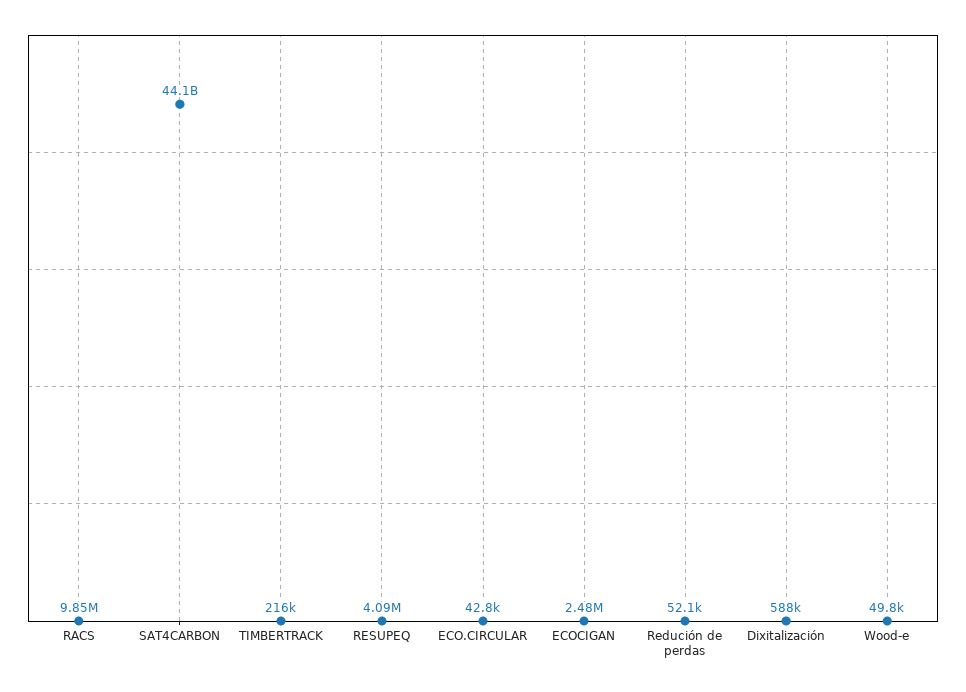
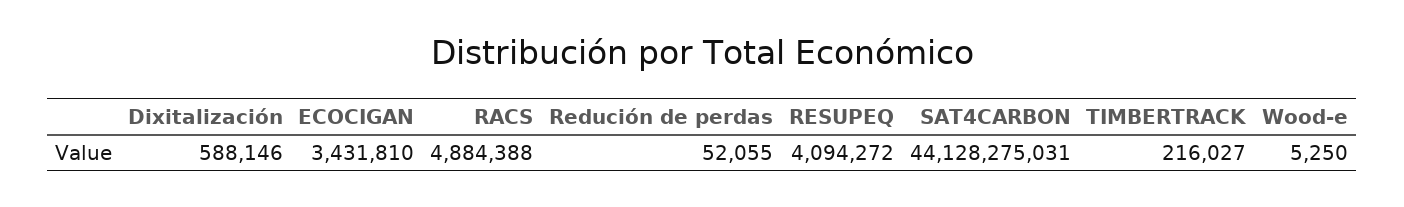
  {
-   "RACS": 9850000,
+   "RACS": 4884388,
    "SAT4CARBON": 44128275031,
    "TIMBERTRACK": 216027,
    "RESUPEQ": 4094272,
-   "ECO.CIRCULAR": 42800,
-   "ECOCIGAN": 2480000,
+   "ECOCIGAN": 3431810,
    "Redución de perdas": 52055,
    "Dixitalización": 588146,
-   "Wood-e": 49800
+   "Wood-e": 5250
  }

